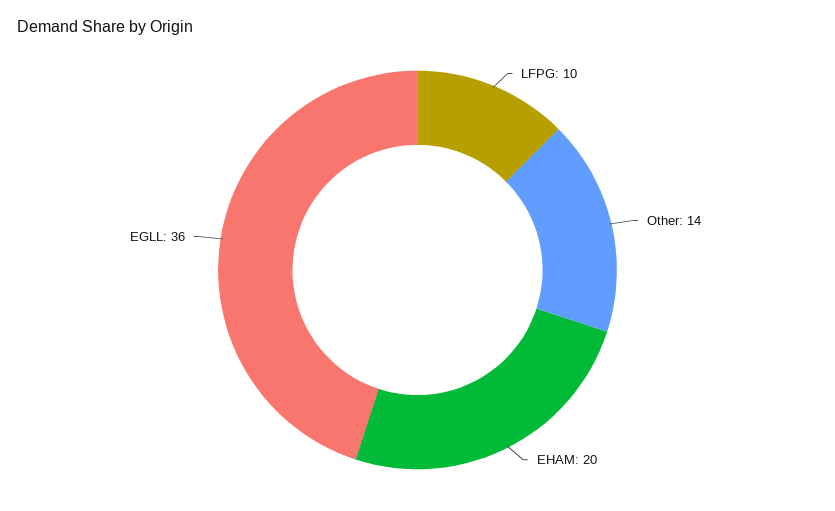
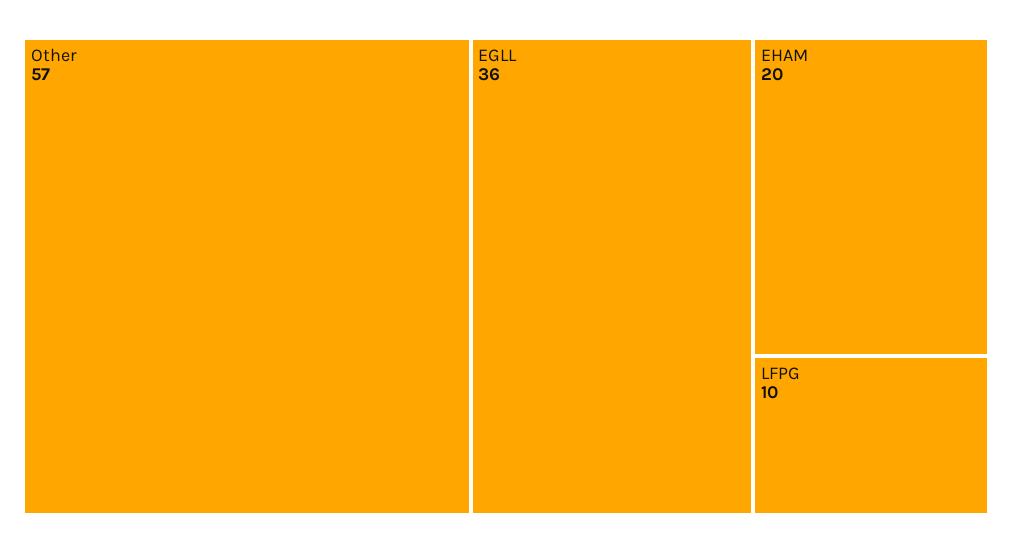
  {
    "LFPG": 10,
-   "Other": 14,
+   "Other": 57,
    "EHAM": 20,
    "EGLL": 36
  }

